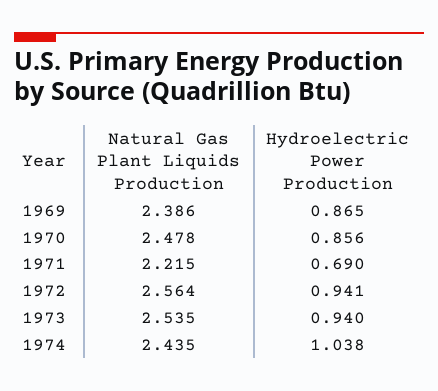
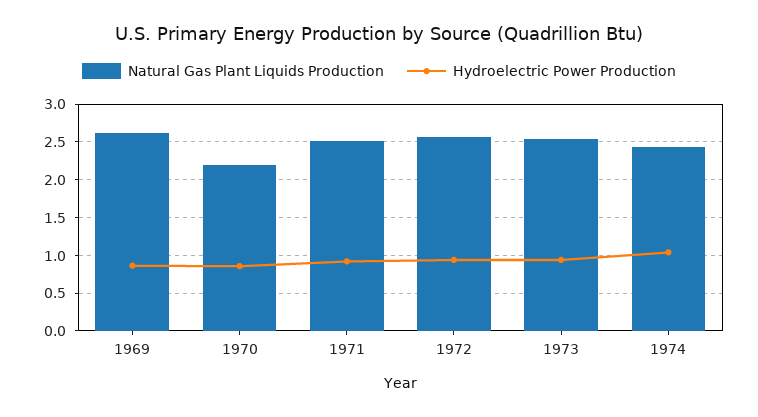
  {
    "Natural Gas Plant Liquids Production": {
-     "1969": 2.386,
+     "1969": 2.6,
-     "1970": 2.478,
+     "1970": 2.2,
-     "1971": 2.215,
+     "1971": 2.5,
      "1972": 2.564,
      "1973": 2.535,
      "1974": 2.435
    },
    "Hydroelectric Power Production": {
      "1969": 0.865,
      "1970": 0.856,
-     "1971": 0.69,
+     "1971": 0.9,
      "1972": 0.941,
      "1973": 0.94,
      "1974": 1.038
    }
  }

